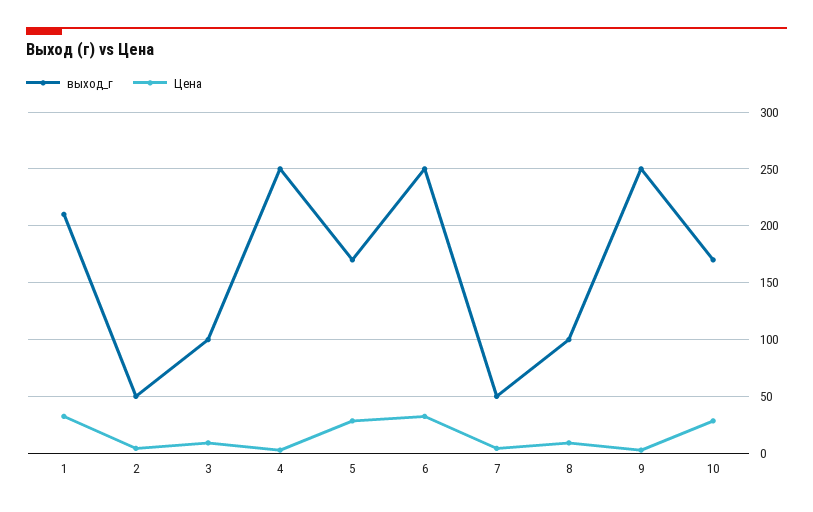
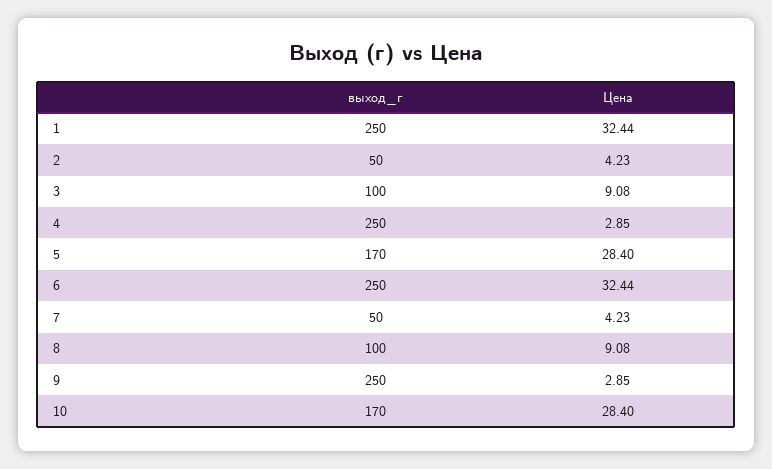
  {
    "выход_г": {
-     "1": 210,
+     "1": 250,
      "2": 50,
      "3": 100,
      "4": 250,
      "5": 170,
      "6": 250,
      "7": 50,
      "8": 100,
      "9": 250,
      "10": 170
    },
    "Цена": {
      "1": 32.44,
      "2": 4.23,
      "3": 9.08,
      "4": 2.85,
      "5": 28.4,
      "6": 32.44,
      "7": 4.23,
      "8": 9.08,
      "9": 2.85,
      "10": 28.4
    }
  }

